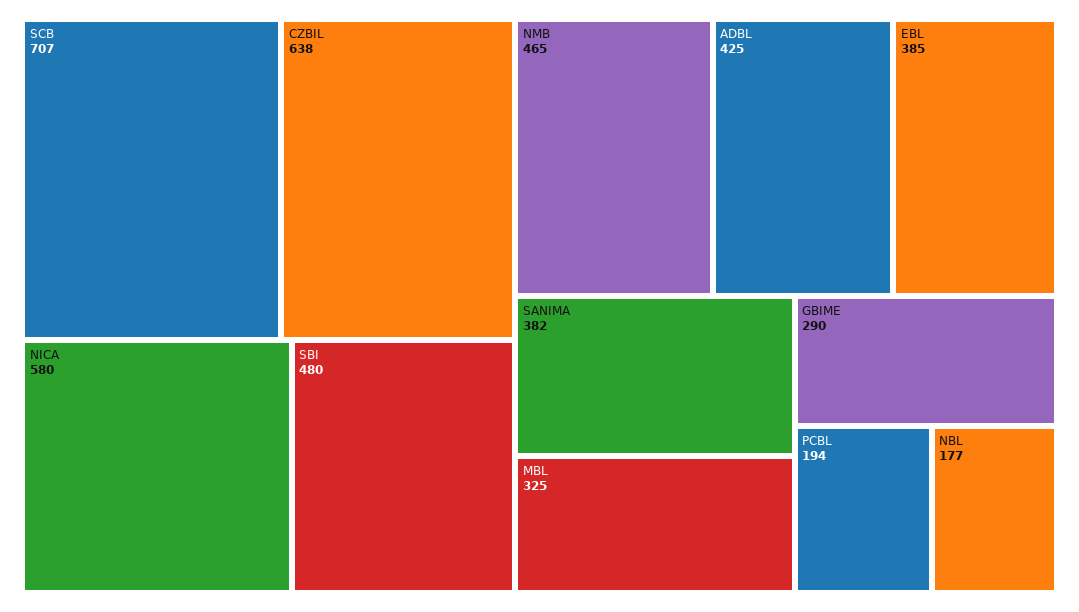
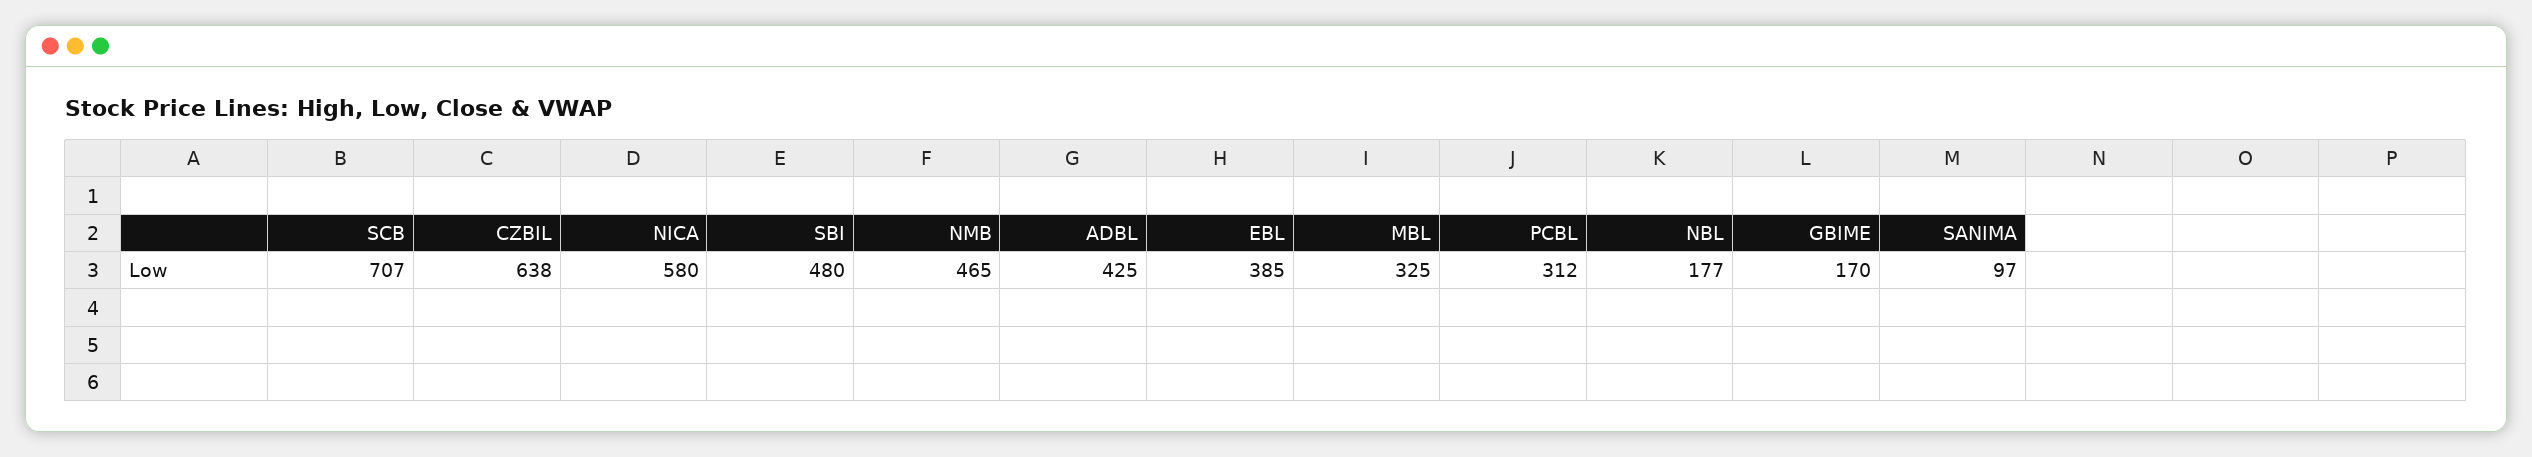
  {
    "SCB": 707,
    "CZBIL": 638,
    "NICA": 580,
    "SBI": 480,
    "NMB": 465,
    "ADBL": 425,
    "EBL": 385,
-   "SANIMA": 382,
+   "SANIMA": 97,
    "MBL": 325,
-   "GBIME": 290,
+   "GBIME": 170,
-   "PCBL": 194,
+   "PCBL": 312,
    "NBL": 177
  }

